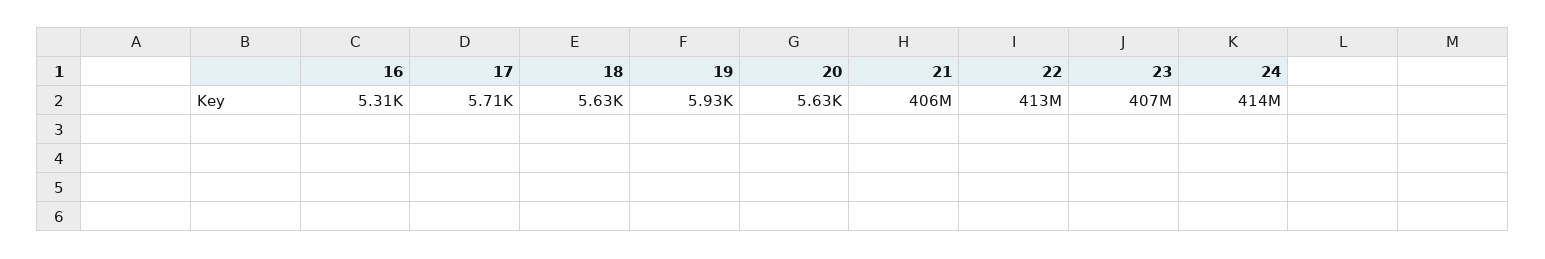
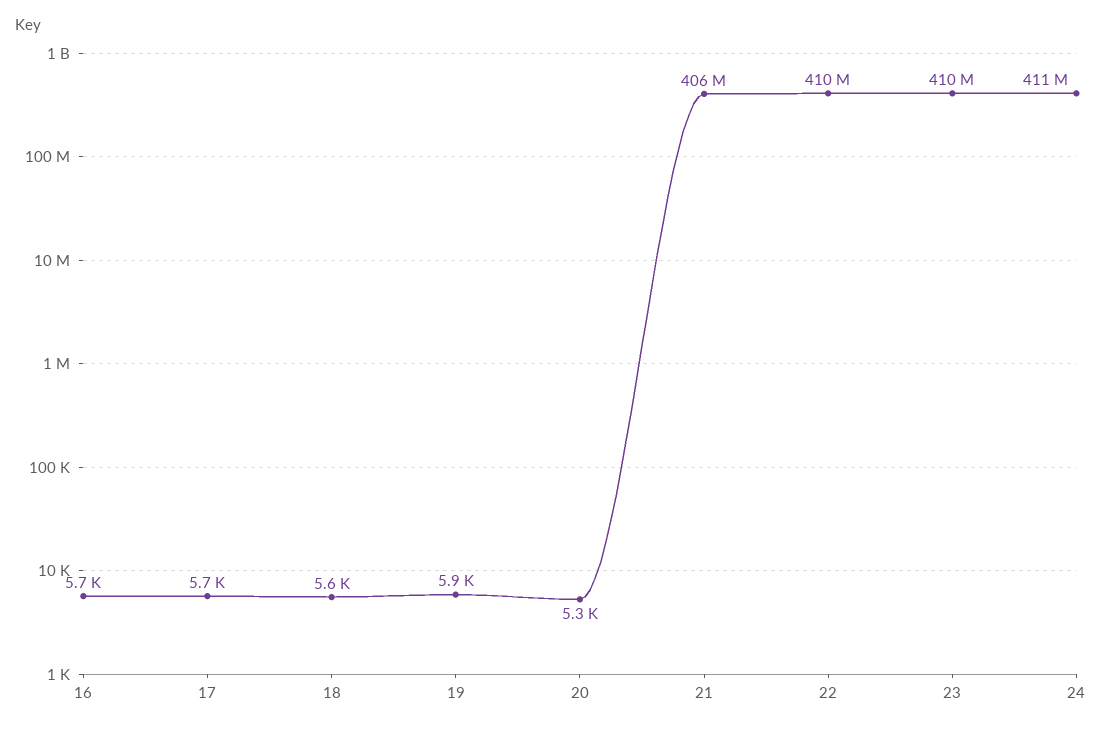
  {
-   "16": 5310,
+   "16": 5700,
    "17": 5710,
    "18": 5630,
    "19": 5930,
-   "20": 5630,
+   "20": 5300,
    "21": 406000000,
-   "22": 413000000,
+   "22": 410000000,
-   "23": 407000000,
+   "23": 410000000,
-   "24": 414000000
+   "24": 411000000
  }

